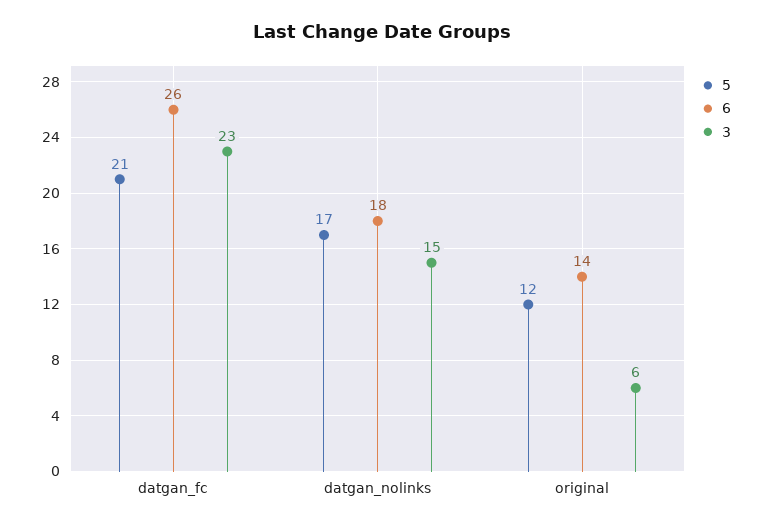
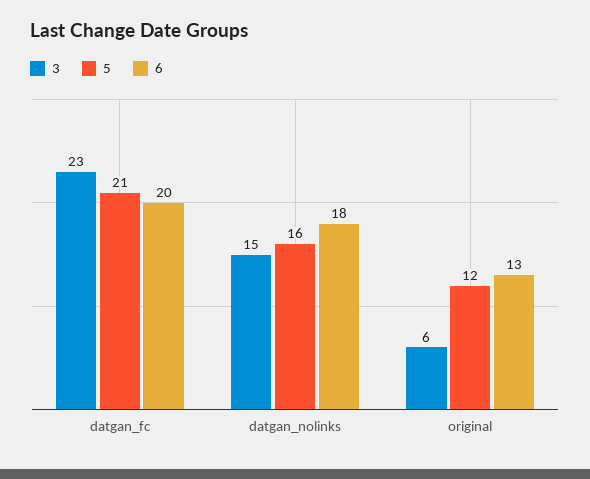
  {
    "5": {
      "datgan_fc": 21,
-     "datgan_nolinks": 17,
+     "datgan_nolinks": 16,
      "original": 12
    },
    "6": {
-     "datgan_fc": 26,
+     "datgan_fc": 20,
      "datgan_nolinks": 18,
-     "original": 14
+     "original": 13
    },
    "3": {
      "datgan_fc": 23,
      "datgan_nolinks": 15,
      "original": 6
    }
  }

